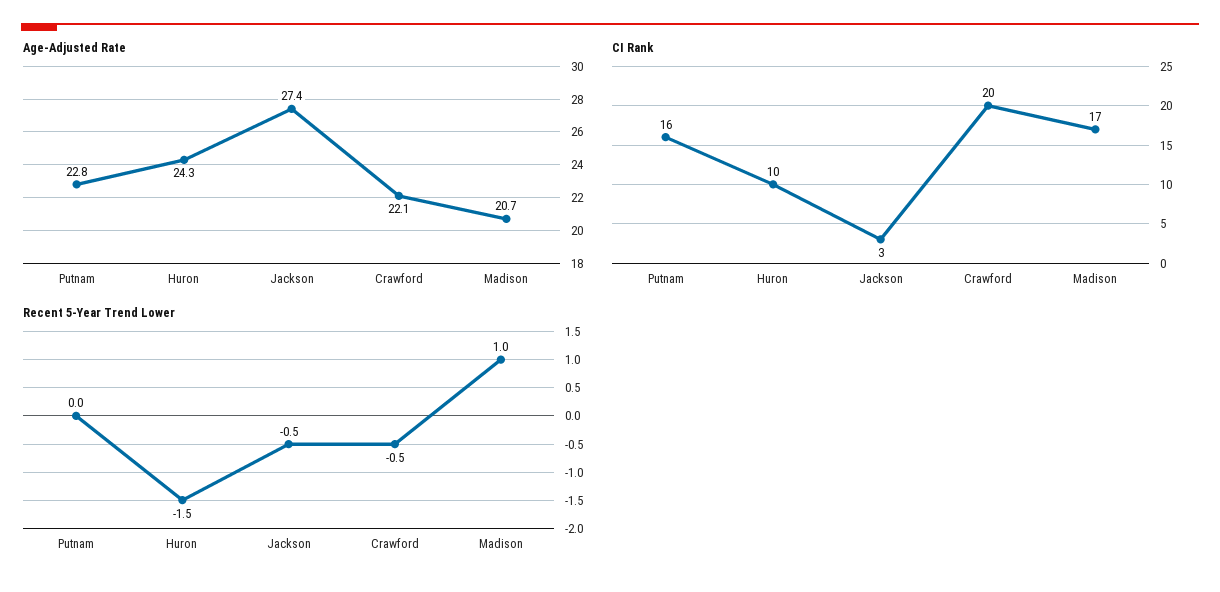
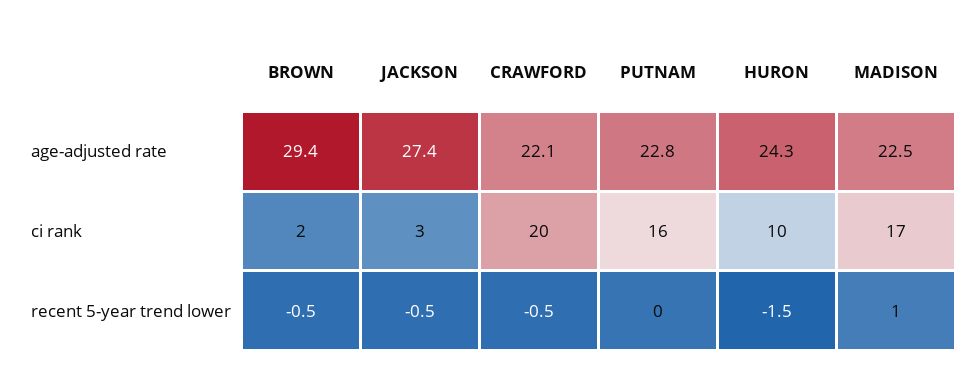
  {
    "Age-Adjusted Rate": {
      "Putnam": 22.8,
      "Huron": 24.3,
      "Jackson": 27.4,
      "Crawford": 22.1,
-     "Madison": 20.7
+     "Madison": 22.5,
+     "BROWN": 29.4
    },
    "CI Rank": {
      "Putnam": 16,
      "Huron": 10,
      "Jackson": 3,
      "Crawford": 20,
-     "Madison": 17
+     "Madison": 17,
+     "BROWN": 2
    },
    "Recent 5-Year Trend Lower": {
      "Putnam": 0,
      "Huron": -1.5,
      "Jackson": -0.5,
      "Crawford": -0.5,
-     "Madison": 1
+     "Madison": 1,
+     "BROWN": -0.5
    }
  }

